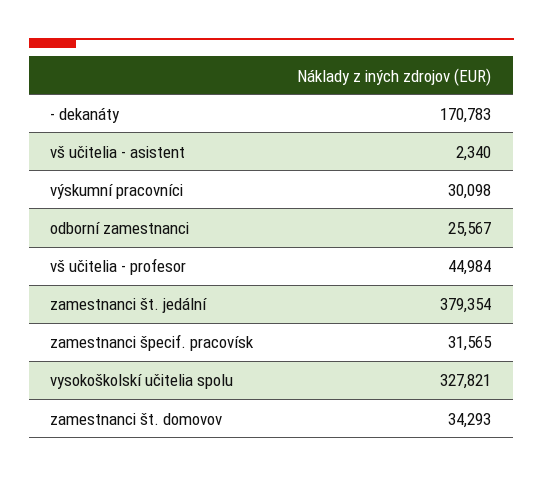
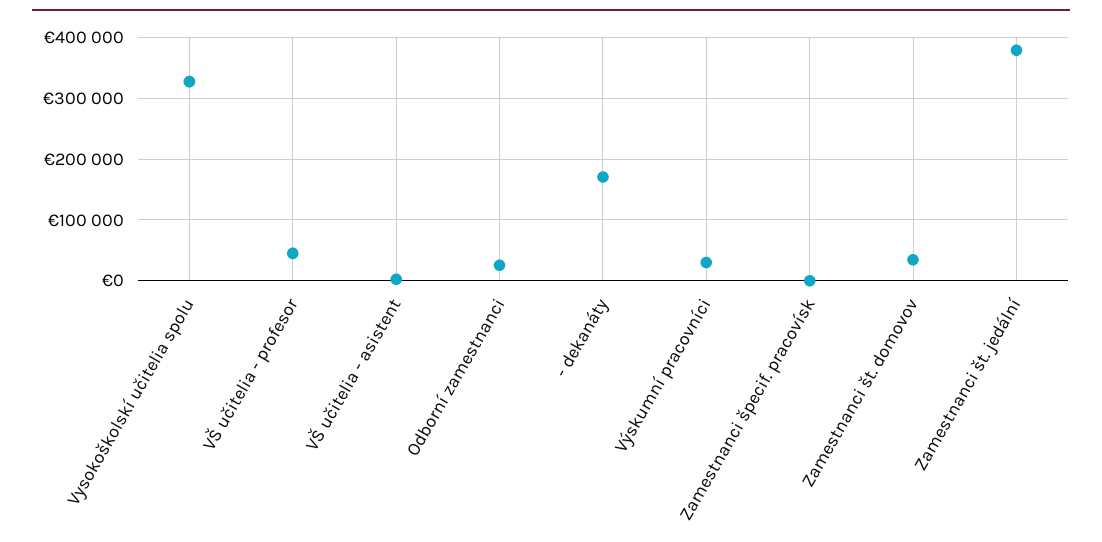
  {
    "- dekanáty": 170783,
    "vš učitelia - asistent": 2340,
    "výskumní pracovníci": 30098,
    "odborní zamestnanci": 25567,
    "vš učitelia - profesor": 44984,
    "zamestnanci št. jedální": 379354,
-   "zamestnanci špecif. pracovísk": 31565,
+   "zamestnanci špecif. pracovísk": 0,
    "vysokoškolskí učitelia spolu": 327821,
    "zamestnanci št. domovov": 34293
  }

